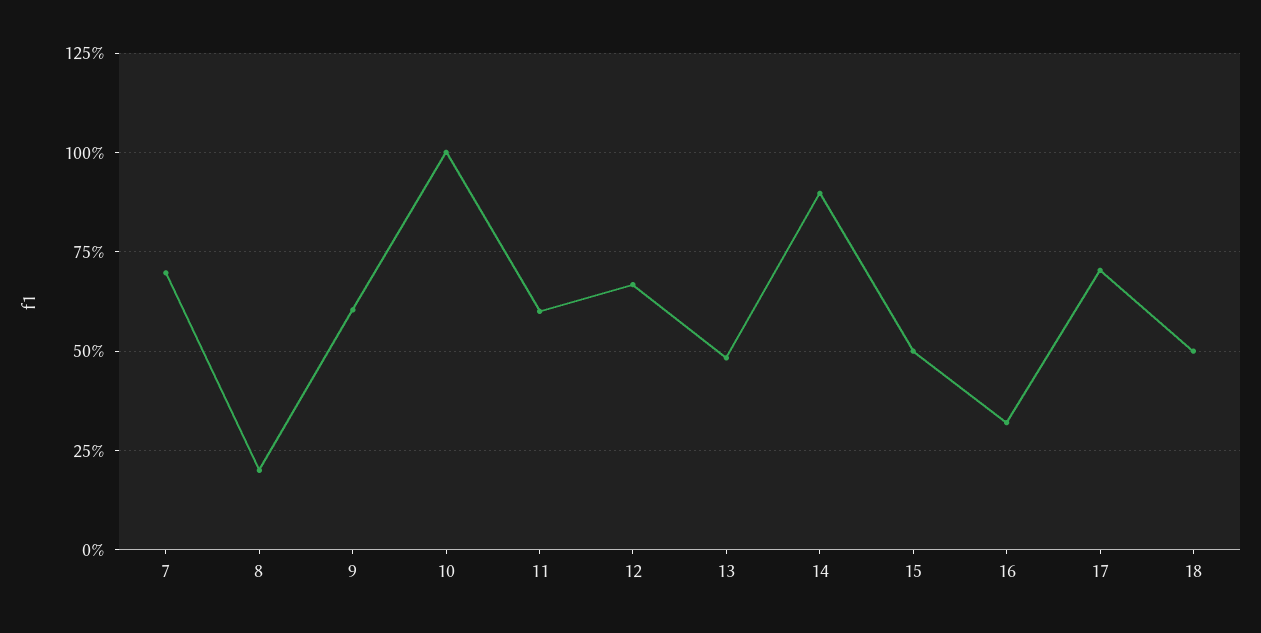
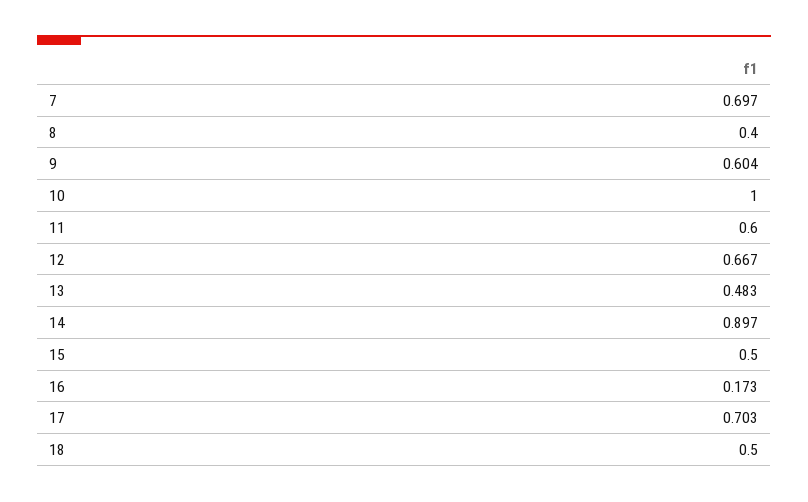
  {
    "7": 0.697,
-   "8": 0.2,
+   "8": 0.4,
    "9": 0.604,
    "10": 1,
    "11": 0.6,
    "12": 0.667,
    "13": 0.483,
    "14": 0.897,
    "15": 0.5,
-   "16": 0.325,
+   "16": 0.173,
    "17": 0.703,
    "18": 0.5
  }

